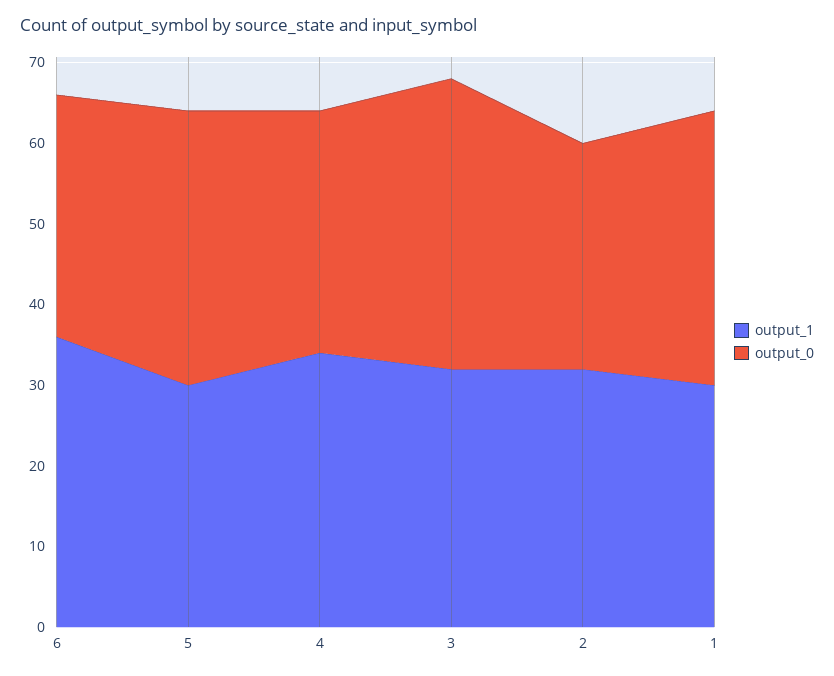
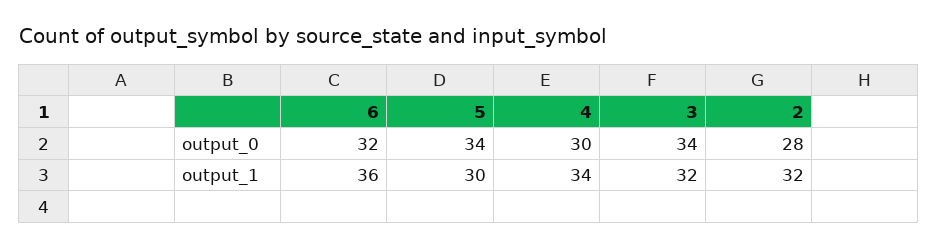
  {
    "output_1": {
      "6": 36,
      "5": 30,
      "4": 34,
      "3": 32,
-     "2": 32,
+     "2": 32
-     "1": 30
    },
    "output_0": {
-     "6": 30,
+     "6": 32,
      "5": 34,
      "4": 30,
-     "3": 36,
+     "3": 34,
-     "2": 28,
+     "2": 28
-     "1": 34
    }
  }

